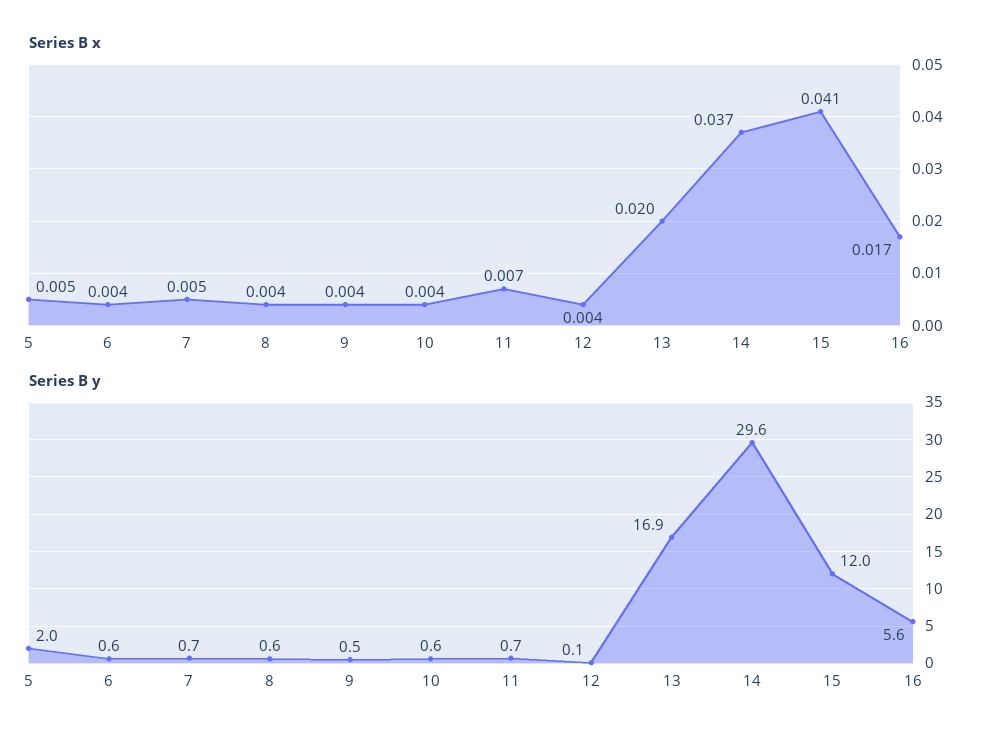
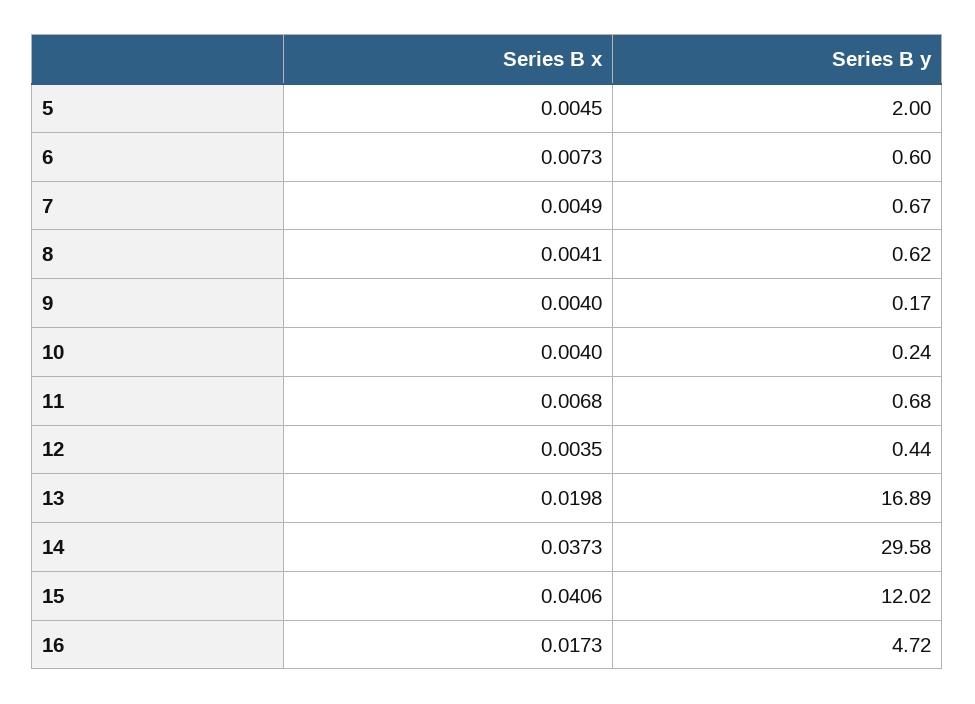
  {
    "Series B x": {
      "5": 0.0045,
-     "6": 0.004,
+     "6": 0.0073,
      "7": 0.0049,
      "8": 0.0041,
      "9": 0.004,
      "10": 0.004,
      "11": 0.0068,
      "12": 0.0035,
      "13": 0.0198,
      "14": 0.0373,
      "15": 0.0406,
      "16": 0.0173
    },
    "Series B y": {
      "5": 2,
      "6": 0.6,
      "7": 0.67,
      "8": 0.62,
-     "9": 0.5,
+     "9": 0.17,
-     "10": 0.6,
+     "10": 0.24,
      "11": 0.68,
-     "12": 0.1,
+     "12": 0.44,
      "13": 16.89,
      "14": 29.58,
      "15": 12.02,
-     "16": 5.6
+     "16": 4.72
    }
  }

